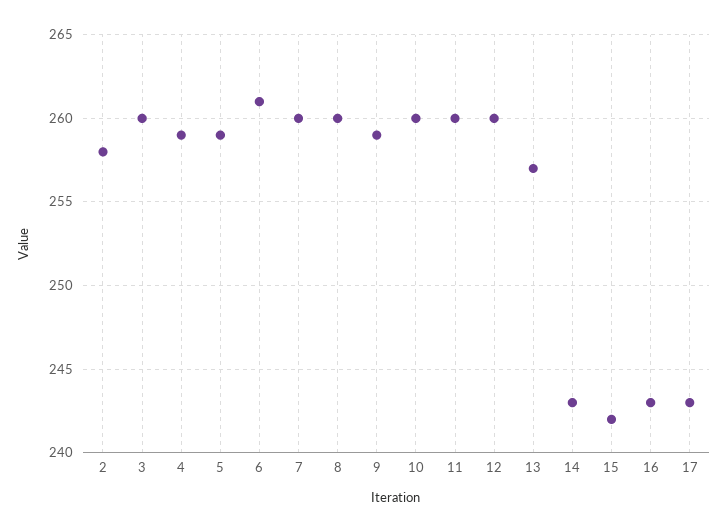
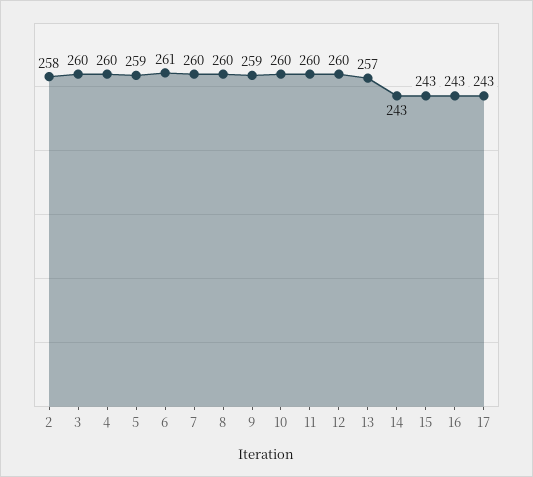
  {
    "2": 258,
    "3": 260,
-   "4": 259,
+   "4": 260,
    "5": 259,
    "6": 261,
    "7": 260,
    "8": 260,
    "9": 259,
    "10": 260,
    "11": 260,
    "12": 260,
    "13": 257,
    "14": 243,
-   "15": 242,
+   "15": 243,
    "16": 243,
    "17": 243
  }

